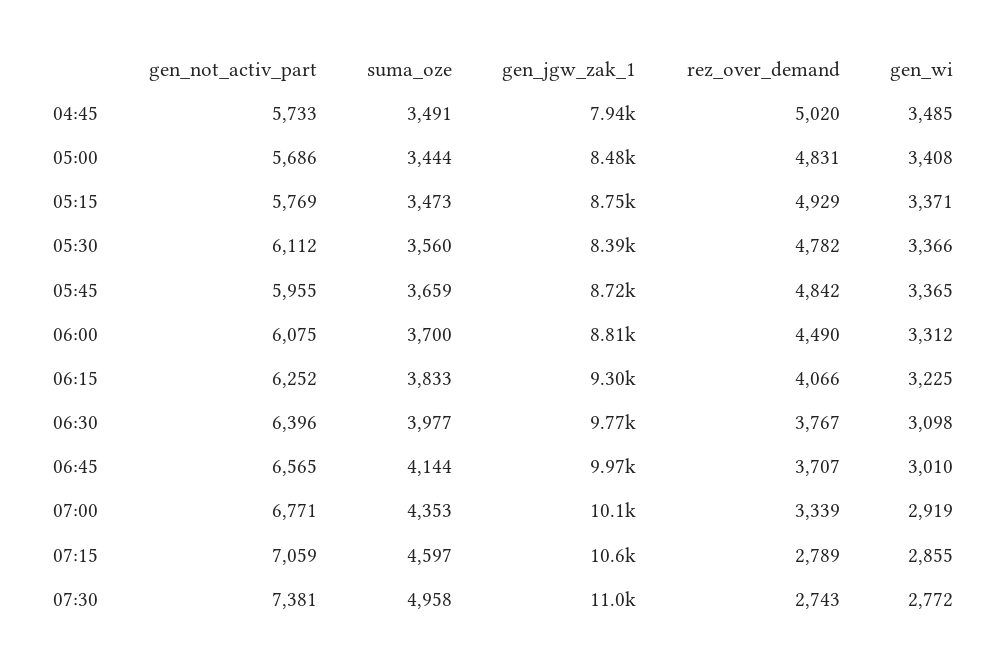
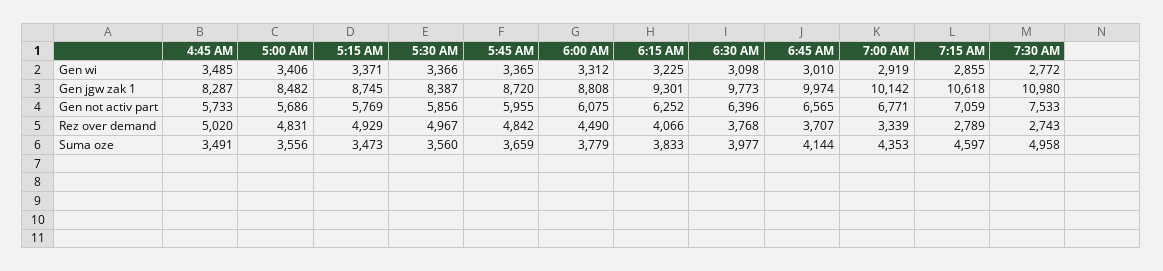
  {
    "gen_not_activ_part": {
      "04:45": 5733,
      "05:00": 5686,
      "05:15": 5769,
-     "05:30": 6112,
+     "05:30": 5856,
      "05:45": 5955,
      "06:00": 6075,
      "06:15": 6252,
      "06:30": 6396,
      "06:45": 6565,
      "07:00": 6771,
      "07:15": 7059,
-     "07:30": 7381
+     "07:30": 7533
    },
    "suma_oze": {
      "04:45": 3491,
-     "05:00": 3444,
+     "05:00": 3556,
      "05:15": 3473,
      "05:30": 3560,
      "05:45": 3659,
-     "06:00": 3700,
+     "06:00": 3779,
      "06:15": 3833,
      "06:30": 3977,
      "06:45": 4144,
      "07:00": 4353,
      "07:15": 4597,
      "07:30": 4958
    },
    "gen_jgw_zak_1": {
-     "04:45": 7940,
+     "04:45": 8287,
      "05:00": 8482,
      "05:15": 8745,
      "05:30": 8387,
      "05:45": 8720,
      "06:00": 8808,
      "06:15": 9301,
      "06:30": 9773,
      "06:45": 9974,
      "07:00": 10142,
      "07:15": 10618,
      "07:30": 10980
    },
    "rez_over_demand": {
      "04:45": 5020,
      "05:00": 4831,
      "05:15": 4929,
-     "05:30": 4782,
+     "05:30": 4967,
      "05:45": 4842,
      "06:00": 4490,
      "06:15": 4066,
-     "06:30": 3767,
+     "06:30": 3768,
      "06:45": 3707,
      "07:00": 3339,
      "07:15": 2789,
      "07:30": 2743
    },
    "gen_wi": {
      "04:45": 3485,
-     "05:00": 3408,
+     "05:00": 3406,
      "05:15": 3371,
      "05:30": 3366,
      "05:45": 3365,
      "06:00": 3312,
      "06:15": 3225,
      "06:30": 3098,
      "06:45": 3010,
      "07:00": 2919,
      "07:15": 2855,
      "07:30": 2772
    }
  }

